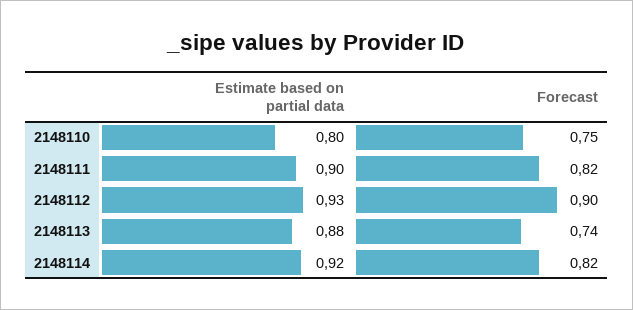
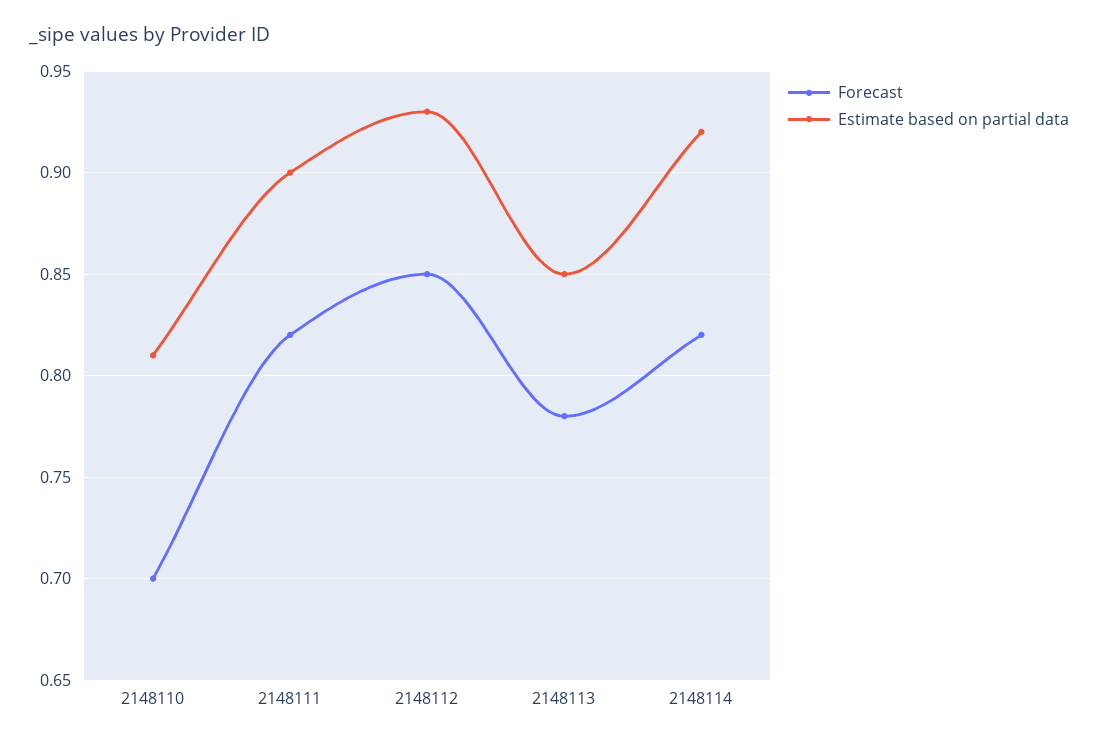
  {
    "Estimate based on partial data": {
-     "2148110": 0.8,
+     "2148110": 0.81,
      "2148111": 0.9,
      "2148112": 0.93,
-     "2148113": 0.88,
+     "2148113": 0.85,
      "2148114": 0.92
    },
    "Forecast": {
-     "2148110": 0.75,
+     "2148110": 0.7,
      "2148111": 0.82,
-     "2148112": 0.9,
+     "2148112": 0.85,
-     "2148113": 0.74,
+     "2148113": 0.78,
      "2148114": 0.82
    }
  }

